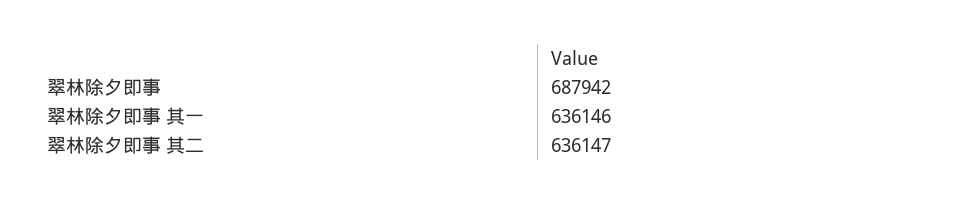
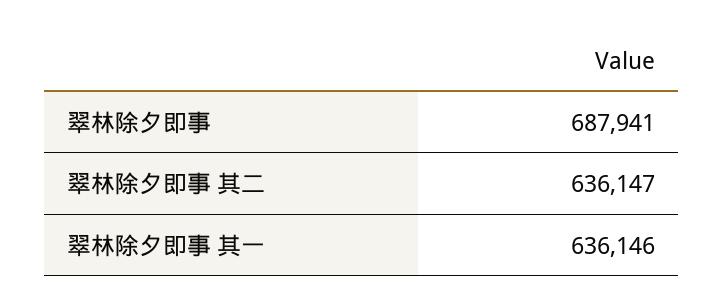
  {
-   "翠林除夕即事": 687942,
+   "翠林除夕即事": 687941,
    "翠林除夕即事 其一": 636146,
    "翠林除夕即事 其二": 636147
  }

